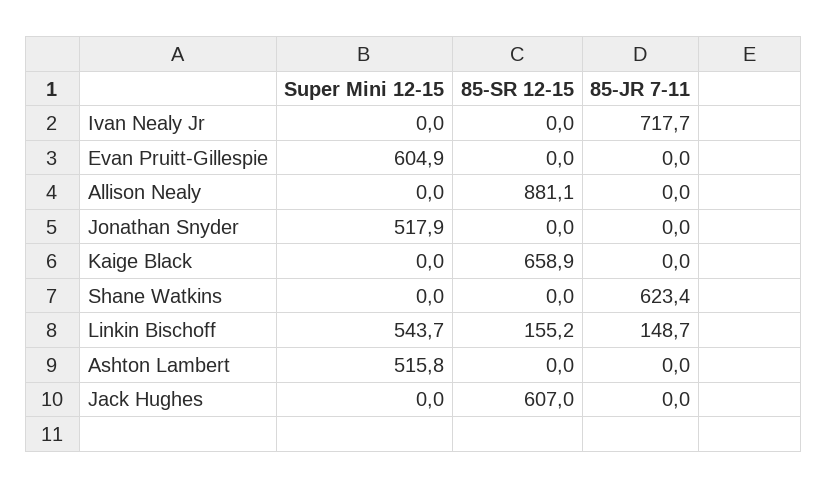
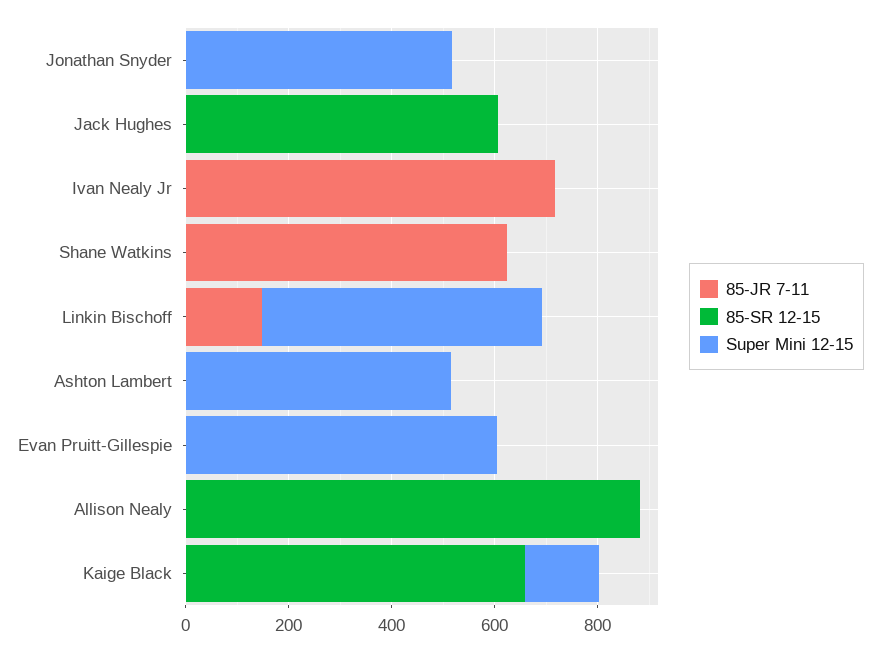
  {
    "Super Mini 12-15": {
      "Ivan Nealy Jr": 0,
      "Evan Pruitt-Gillespie": 604.9,
      "Allison Nealy": 0,
      "Jonathan Snyder": 517.9,
-     "Kaige Black": 0,
+     "Kaige Black": 150,
      "Shane Watkins": 0,
      "Linkin Bischoff": 543.7,
      "Ashton Lambert": 515.8,
      "Jack Hughes": 0
    },
    "85-SR 12-15": {
      "Ivan Nealy Jr": 0,
      "Evan Pruitt-Gillespie": 0,
      "Allison Nealy": 881.1,
      "Jonathan Snyder": 0,
      "Kaige Black": 658.9,
      "Shane Watkins": 0,
-     "Linkin Bischoff": 155.2,
+     "Linkin Bischoff": 0,
      "Ashton Lambert": 0,
      "Jack Hughes": 607
    },
    "85-JR 7-11": {
      "Ivan Nealy Jr": 717.7,
      "Evan Pruitt-Gillespie": 0,
      "Allison Nealy": 0,
      "Jonathan Snyder": 0,
      "Kaige Black": 0,
      "Shane Watkins": 623.4,
      "Linkin Bischoff": 148.7,
      "Ashton Lambert": 0,
      "Jack Hughes": 0
    }
  }

